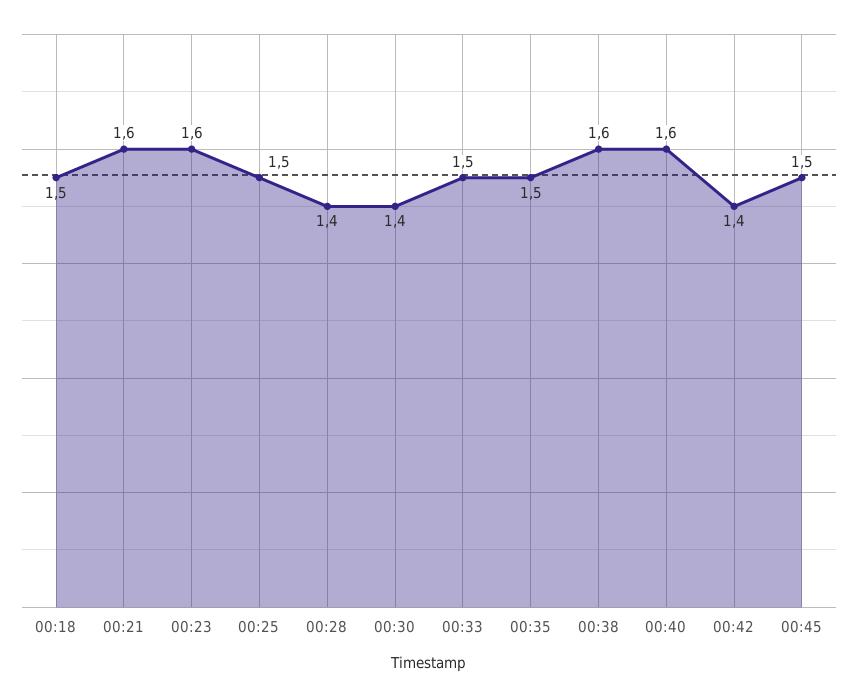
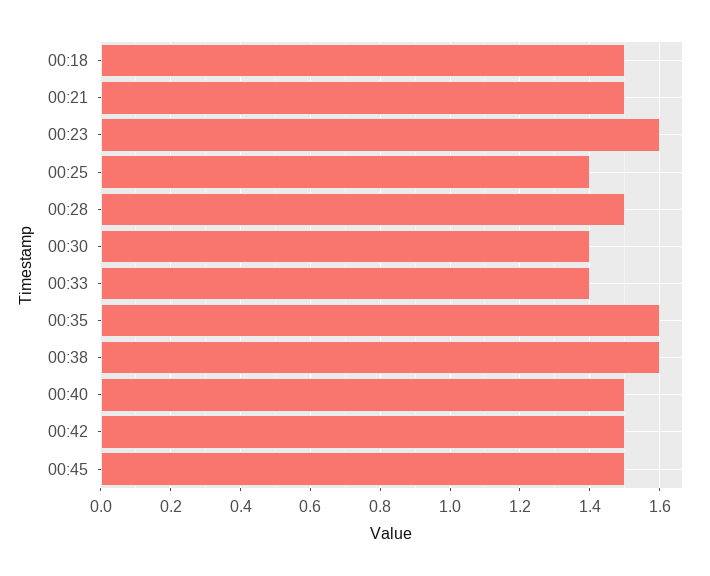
  {
    "00:18": 1.5,
-   "00:21": 1.6,
+   "00:21": 1.5,
    "00:23": 1.6,
-   "00:25": 1.5,
+   "00:25": 1.4,
-   "00:28": 1.4,
+   "00:28": 1.5,
    "00:30": 1.4,
-   "00:33": 1.5,
+   "00:33": 1.4,
-   "00:35": 1.5,
+   "00:35": 1.6,
    "00:38": 1.6,
-   "00:40": 1.6,
+   "00:40": 1.5,
-   "00:42": 1.4,
+   "00:42": 1.5,
    "00:45": 1.5
  }

